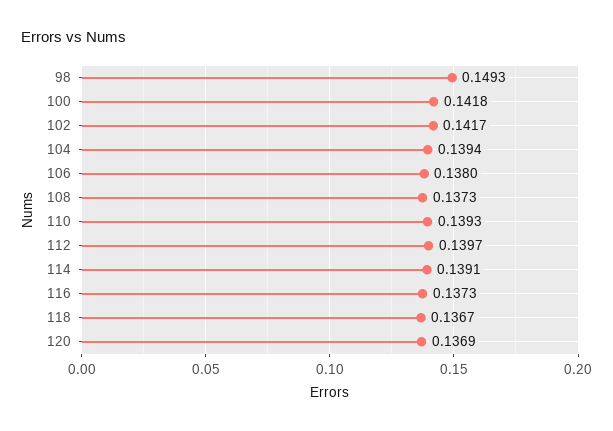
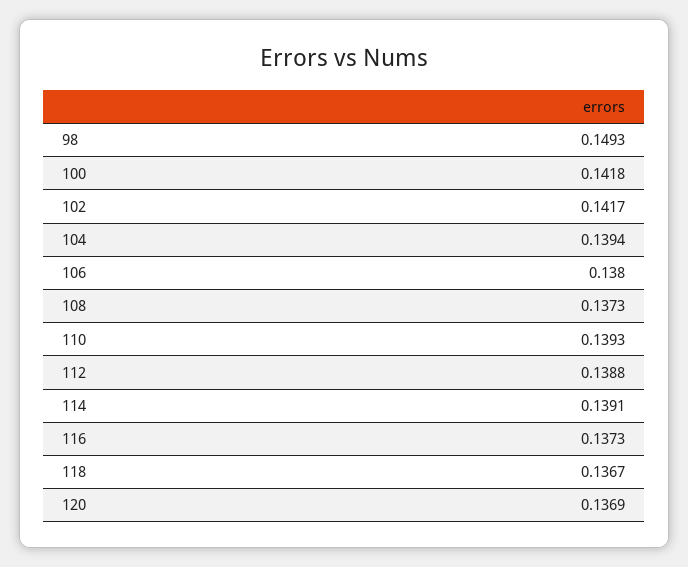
  {
    "98": 0.1493,
    "100": 0.1418,
    "102": 0.1417,
    "104": 0.1394,
    "106": 0.138,
    "108": 0.1373,
    "110": 0.1393,
-   "112": 0.1397,
+   "112": 0.1388,
    "114": 0.1391,
    "116": 0.1373,
    "118": 0.1367,
    "120": 0.1369
  }

